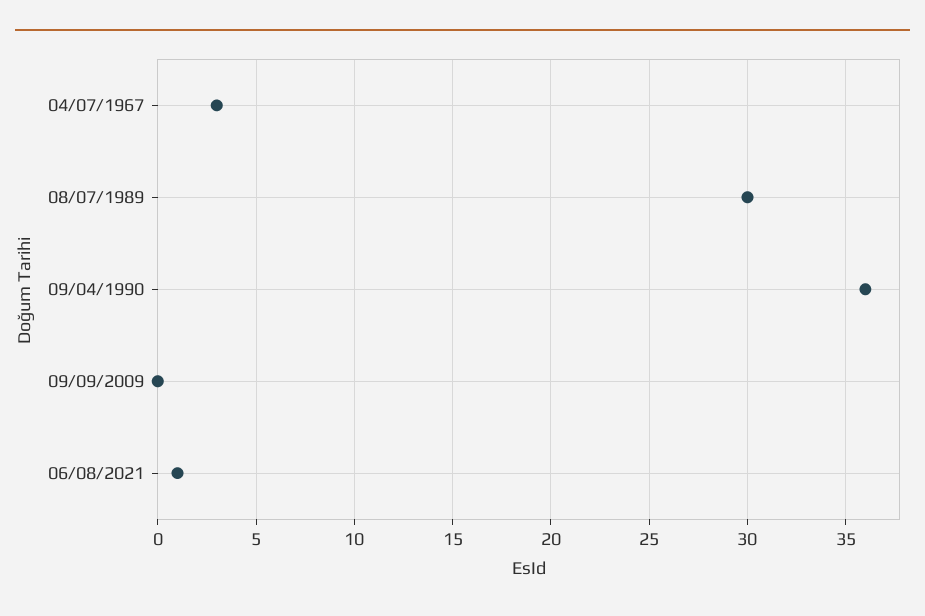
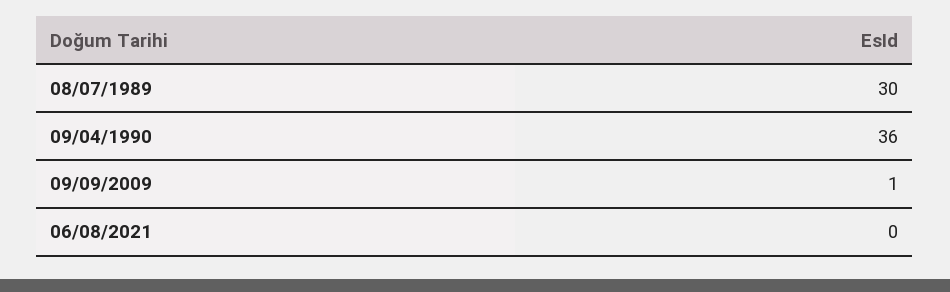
  {
-   "04/07/1967": 3,
    "08/07/1989": 30,
    "09/04/1990": 36,
-   "09/09/2009": 0,
+   "09/09/2009": 1,
-   "06/08/2021": 1
+   "06/08/2021": 0
  }

